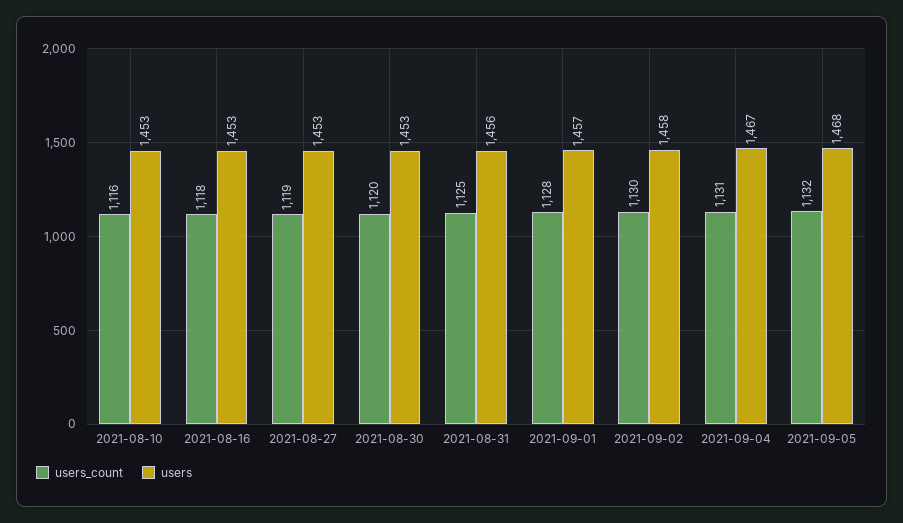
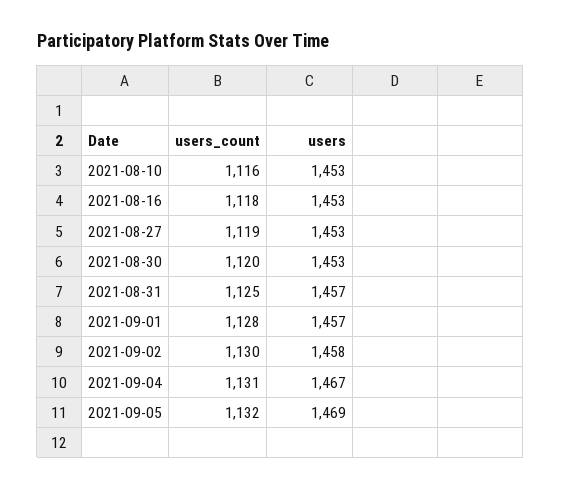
  {
    "users_count": {
      "2021-08-10": 1116,
      "2021-08-16": 1118,
      "2021-08-27": 1119,
      "2021-08-30": 1120,
      "2021-08-31": 1125,
      "2021-09-01": 1128,
      "2021-09-02": 1130,
      "2021-09-04": 1131,
      "2021-09-05": 1132
    },
    "users": {
      "2021-08-10": 1453,
      "2021-08-16": 1453,
      "2021-08-27": 1453,
      "2021-08-30": 1453,
-     "2021-08-31": 1456,
+     "2021-08-31": 1457,
      "2021-09-01": 1457,
      "2021-09-02": 1458,
      "2021-09-04": 1467,
-     "2021-09-05": 1468
+     "2021-09-05": 1469
    }
  }

